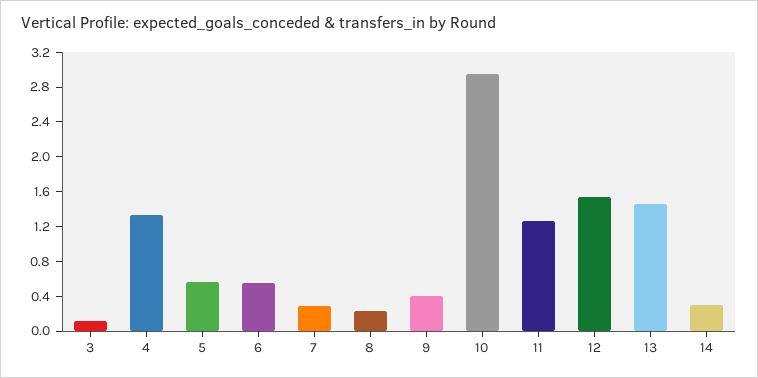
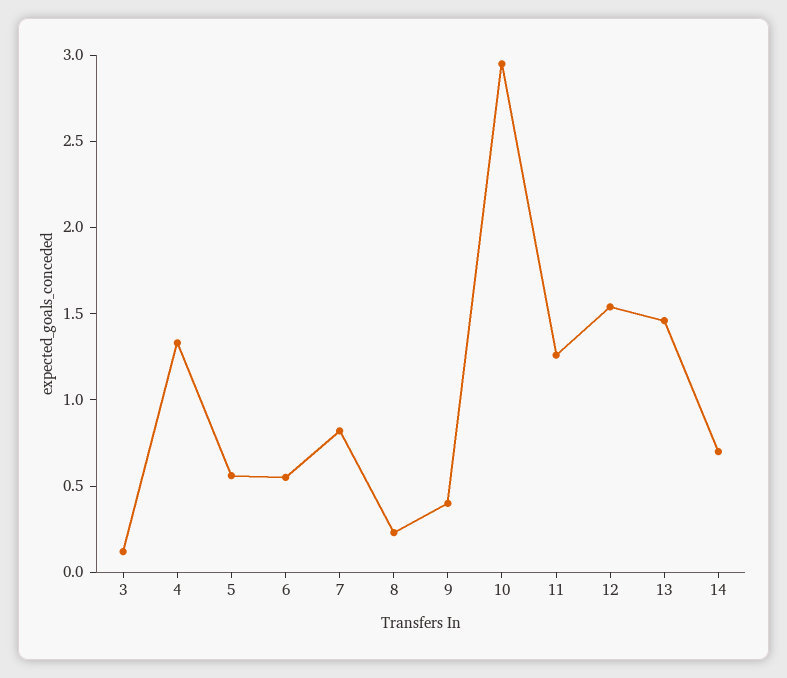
  {
    "3": 0.1,
    "4": 1.3,
    "5": 0.6,
    "6": 0.6,
-   "7": 0.3,
+   "7": 0.8,
    "8": 0.2,
    "9": 0.4,
    "10": 3,
    "11": 1.3,
    "12": 1.5,
    "13": 1.5,
-   "14": 0.3
+   "14": 0.7
  }

